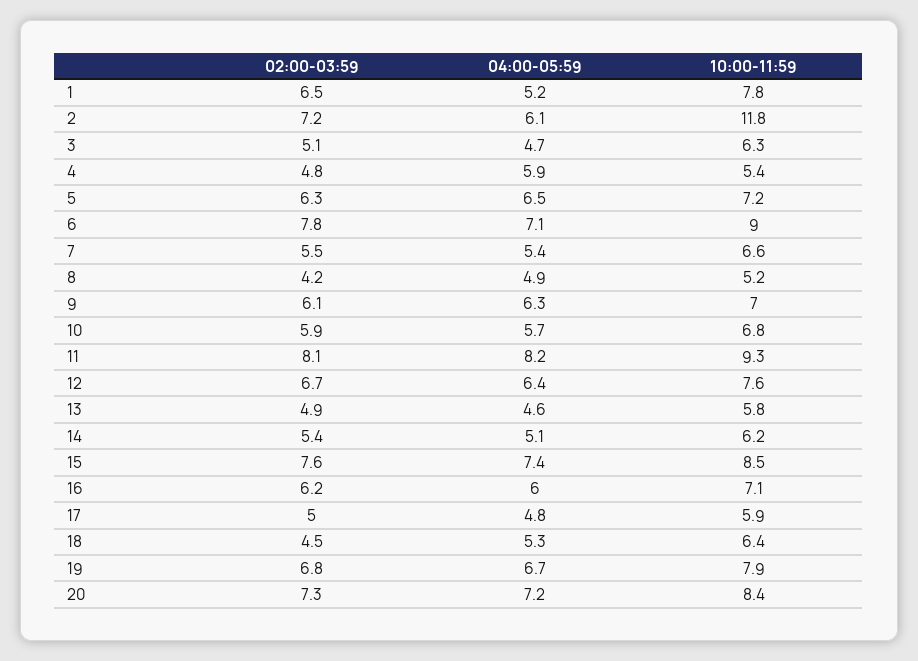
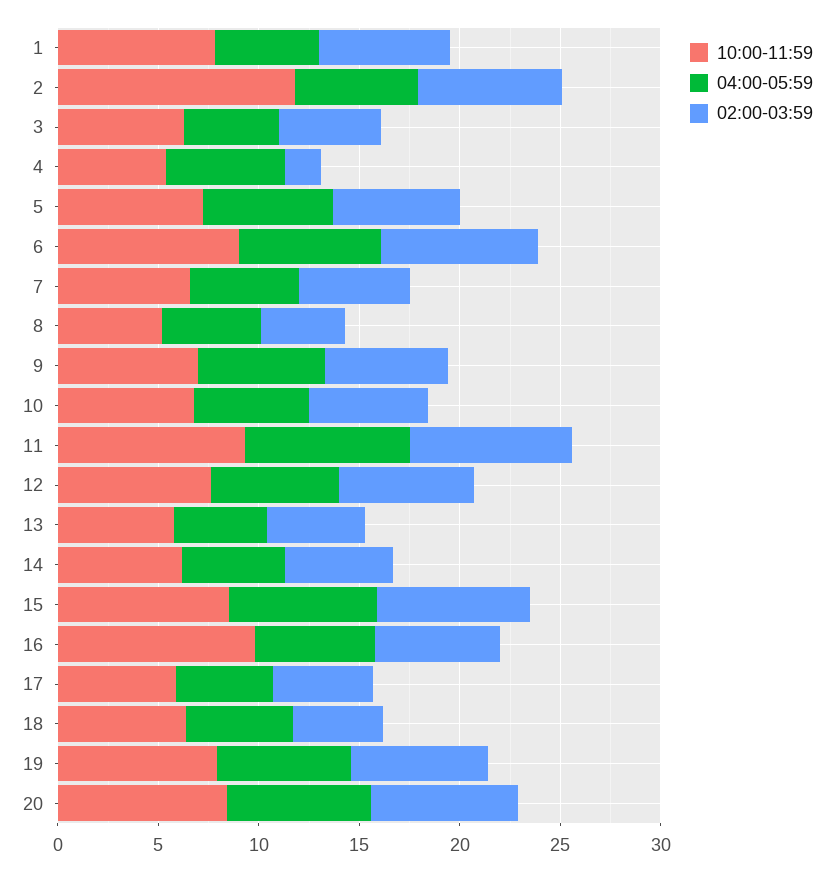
  {
    "02:00-03:59": {
      "1": 6.5,
      "2": 7.2,
      "3": 5.1,
-     "4": 4.8,
+     "4": 2,
      "5": 6.3,
      "6": 7.8,
      "7": 5.5,
      "8": 4.2,
      "9": 6.1,
      "10": 5.9,
      "11": 8.1,
      "12": 6.7,
      "13": 4.9,
      "14": 5.4,
      "15": 7.6,
      "16": 6.2,
      "17": 5,
      "18": 4.5,
      "19": 6.8,
      "20": 7.3
    },
    "04:00-05:59": {
      "1": 5.2,
      "2": 6.1,
      "3": 4.7,
      "4": 5.9,
      "5": 6.5,
      "6": 7.1,
      "7": 5.4,
      "8": 4.9,
      "9": 6.3,
      "10": 5.7,
      "11": 8.2,
      "12": 6.4,
      "13": 4.6,
      "14": 5.1,
      "15": 7.4,
      "16": 6,
      "17": 4.8,
      "18": 5.3,
      "19": 6.7,
      "20": 7.2
    },
    "10:00-11:59": {
      "1": 7.8,
      "2": 11.8,
      "3": 6.3,
      "4": 5.4,
      "5": 7.2,
      "6": 9,
      "7": 6.6,
      "8": 5.2,
      "9": 7,
      "10": 6.8,
      "11": 9.3,
      "12": 7.6,
      "13": 5.8,
      "14": 6.2,
      "15": 8.5,
-     "16": 7.1,
+     "16": 10,
      "17": 5.9,
      "18": 6.4,
      "19": 7.9,
      "20": 8.4
    }
  }

